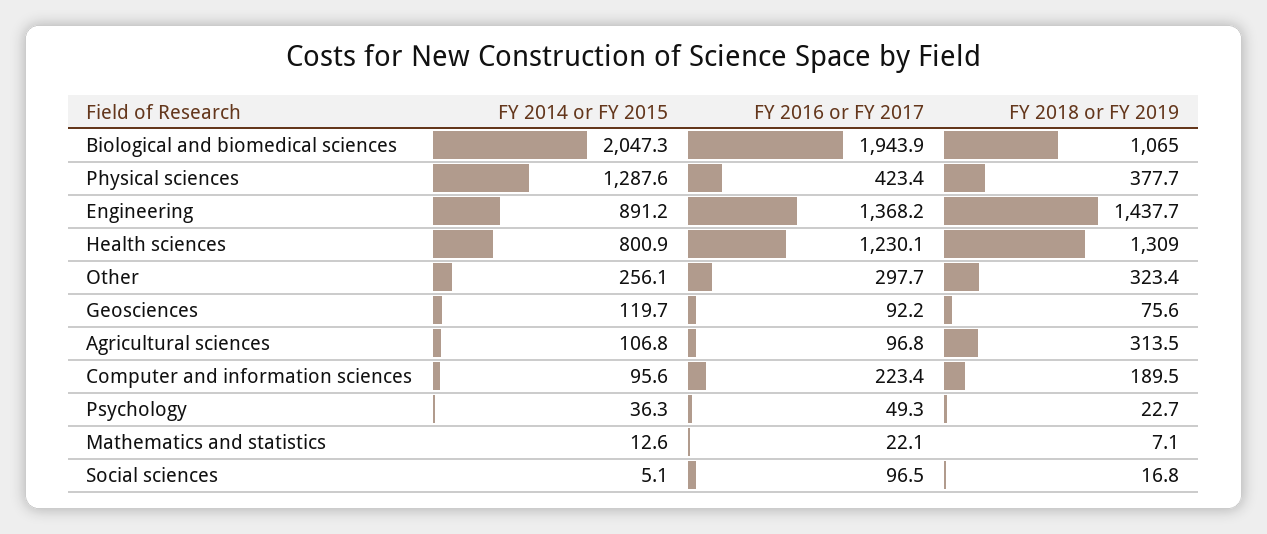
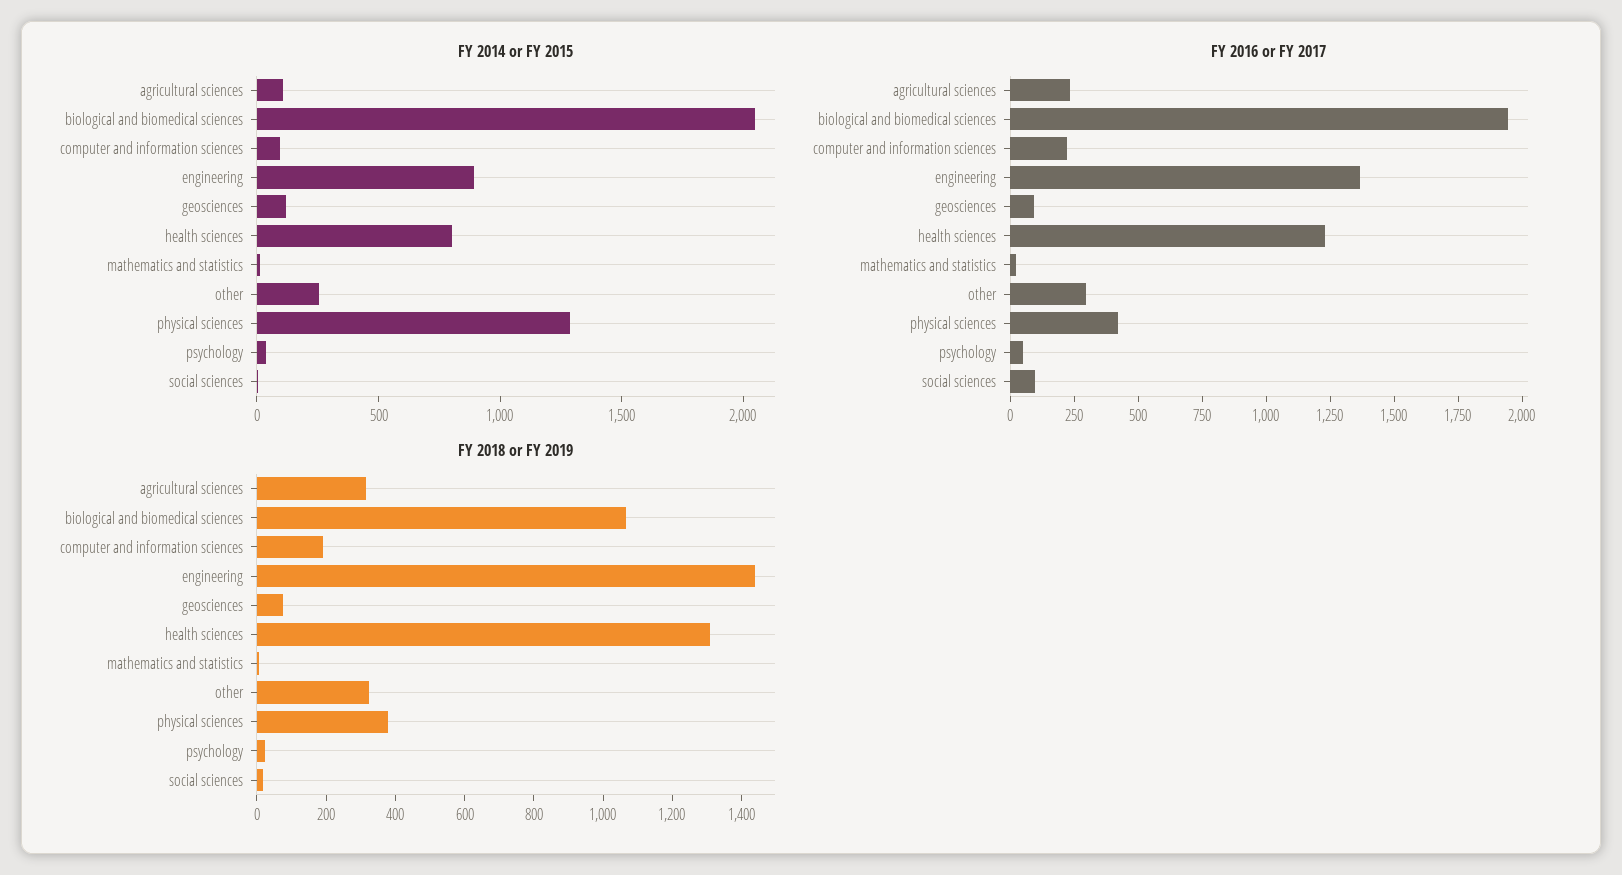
  {
    "FY 2014 or FY 2015": {
      "Biological and biomedical sciences": 2047.3,
      "Physical sciences": 1287.6,
      "Engineering": 891.2,
      "Health sciences": 800.9,
      "Other": 256.1,
      "Geosciences": 119.7,
      "Agricultural sciences": 106.8,
      "Computer and information sciences": 95.6,
      "Psychology": 36.3,
      "Mathematics and statistics": 12.6,
      "Social sciences": 5.1
    },
    "FY 2016 or FY 2017": {
      "Biological and biomedical sciences": 1943.9,
      "Physical sciences": 423.4,
      "Engineering": 1368.2,
      "Health sciences": 1230.1,
      "Other": 297.7,
      "Geosciences": 92.2,
-     "Agricultural sciences": 96.8,
+     "Agricultural sciences": 250,
      "Computer and information sciences": 223.4,
      "Psychology": 49.3,
      "Mathematics and statistics": 22.1,
      "Social sciences": 96.5
    },
    "FY 2018 or FY 2019": {
      "Biological and biomedical sciences": 1065,
      "Physical sciences": 377.7,
      "Engineering": 1437.7,
      "Health sciences": 1309,
      "Other": 323.4,
      "Geosciences": 75.6,
      "Agricultural sciences": 313.5,
      "Computer and information sciences": 189.5,
      "Psychology": 22.7,
      "Mathematics and statistics": 7.1,
      "Social sciences": 16.8
    }
  }

